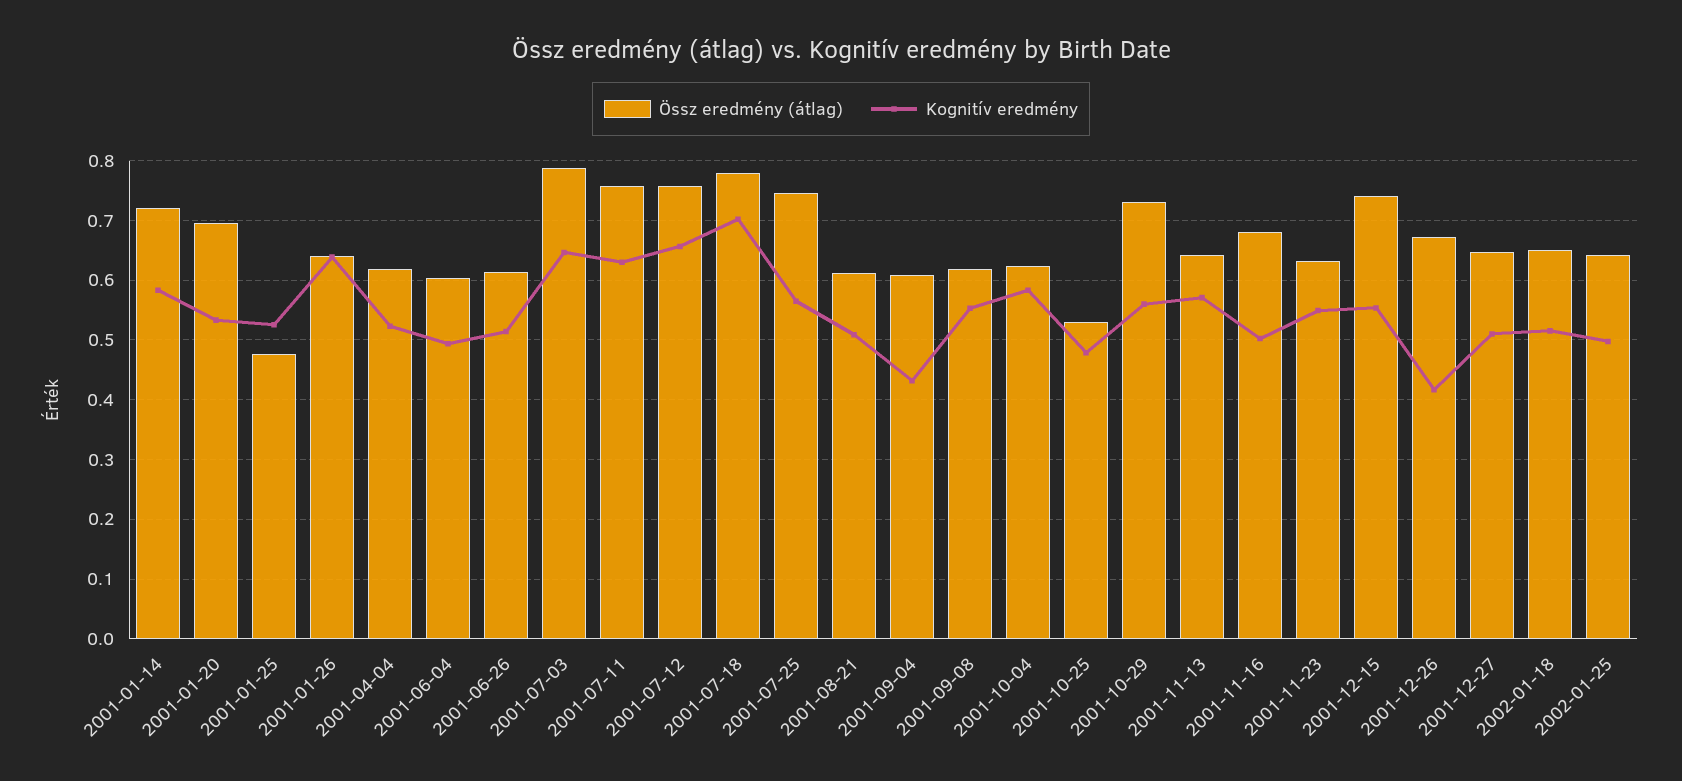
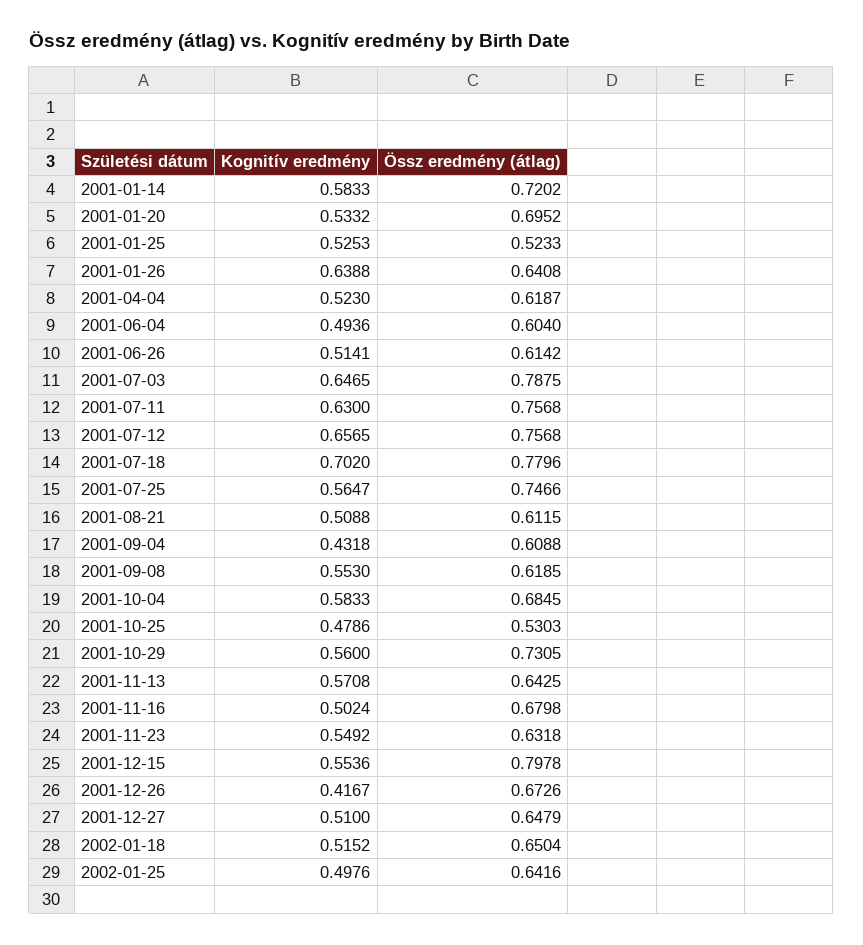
  {
    "Össz eredmény (átlag)": {
      "2001-01-14": 0.7202,
      "2001-01-20": 0.6952,
-     "2001-01-25": 0.48,
+     "2001-01-25": 0.5233,
      "2001-01-26": 0.6408,
      "2001-04-04": 0.6187,
      "2001-06-04": 0.604,
      "2001-06-26": 0.6142,
      "2001-07-03": 0.7875,
      "2001-07-11": 0.7568,
      "2001-07-12": 0.7568,
      "2001-07-18": 0.7796,
      "2001-07-25": 0.7466,
      "2001-08-21": 0.6115,
      "2001-09-04": 0.6088,
      "2001-09-08": 0.6185,
-     "2001-10-04": 0.62,
+     "2001-10-04": 0.6845,
      "2001-10-25": 0.5303,
      "2001-10-29": 0.7305,
      "2001-11-13": 0.6425,
      "2001-11-16": 0.6798,
      "2001-11-23": 0.6318,
-     "2001-12-15": 0.74,
+     "2001-12-15": 0.7978,
      "2001-12-26": 0.6726,
      "2001-12-27": 0.6479,
      "2002-01-18": 0.6504,
      "2002-01-25": 0.6416
    },
    "Kognitív eredmény": {
      "2001-01-14": 0.5833,
      "2001-01-20": 0.5332,
      "2001-01-25": 0.5253,
      "2001-01-26": 0.6388,
      "2001-04-04": 0.523,
      "2001-06-04": 0.4936,
      "2001-06-26": 0.5141,
      "2001-07-03": 0.6465,
      "2001-07-11": 0.63,
      "2001-07-12": 0.6565,
      "2001-07-18": 0.702,
      "2001-07-25": 0.5647,
      "2001-08-21": 0.5088,
      "2001-09-04": 0.4318,
      "2001-09-08": 0.553,
      "2001-10-04": 0.5833,
      "2001-10-25": 0.4786,
      "2001-10-29": 0.56,
      "2001-11-13": 0.5708,
      "2001-11-16": 0.5024,
      "2001-11-23": 0.5492,
      "2001-12-15": 0.5536,
      "2001-12-26": 0.4167,
      "2001-12-27": 0.51,
      "2002-01-18": 0.5152,
      "2002-01-25": 0.4976
    }
  }

